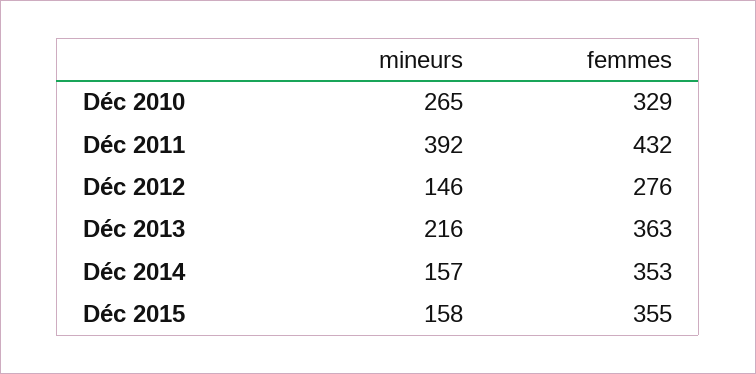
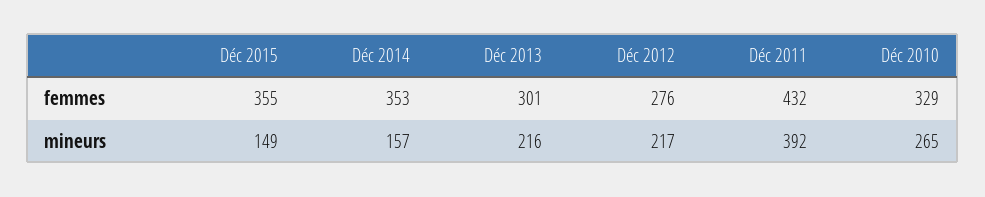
  {
    "mineurs": {
      "Déc 2010": 265,
      "Déc 2011": 392,
-     "Déc 2012": 146,
+     "Déc 2012": 217,
      "Déc 2013": 216,
      "Déc 2014": 157,
-     "Déc 2015": 158
+     "Déc 2015": 149
    },
    "femmes": {
      "Déc 2010": 329,
      "Déc 2011": 432,
      "Déc 2012": 276,
-     "Déc 2013": 363,
+     "Déc 2013": 301,
      "Déc 2014": 353,
      "Déc 2015": 355
    }
  }

